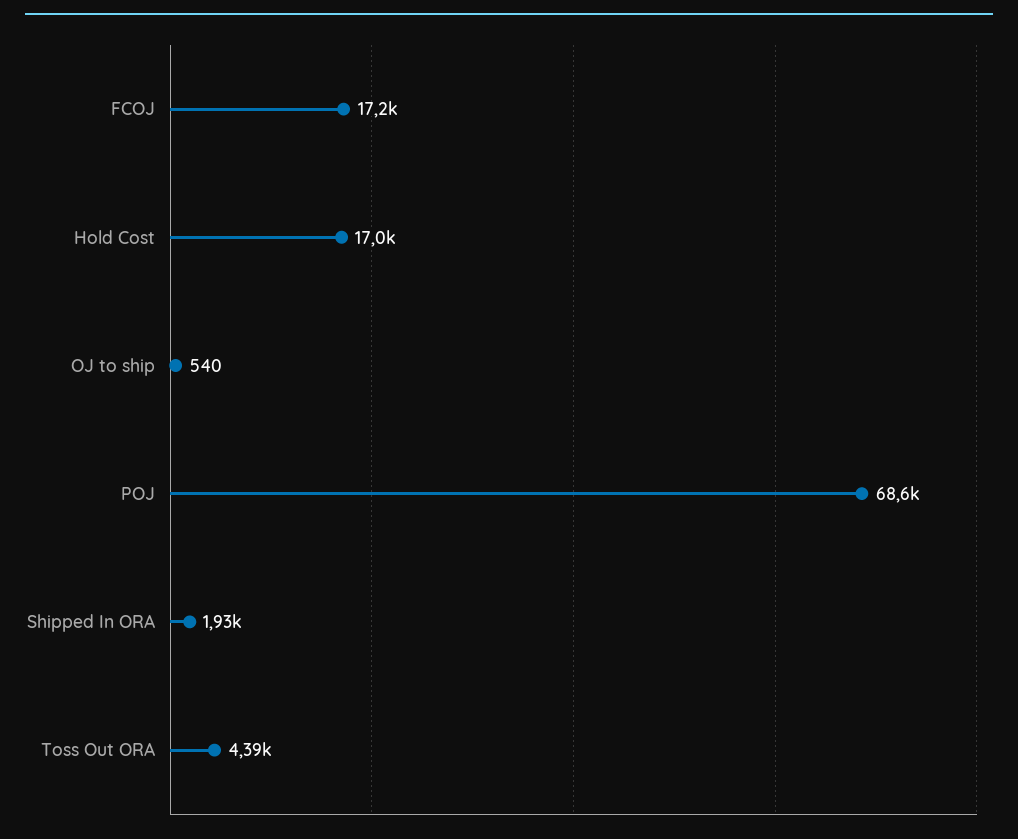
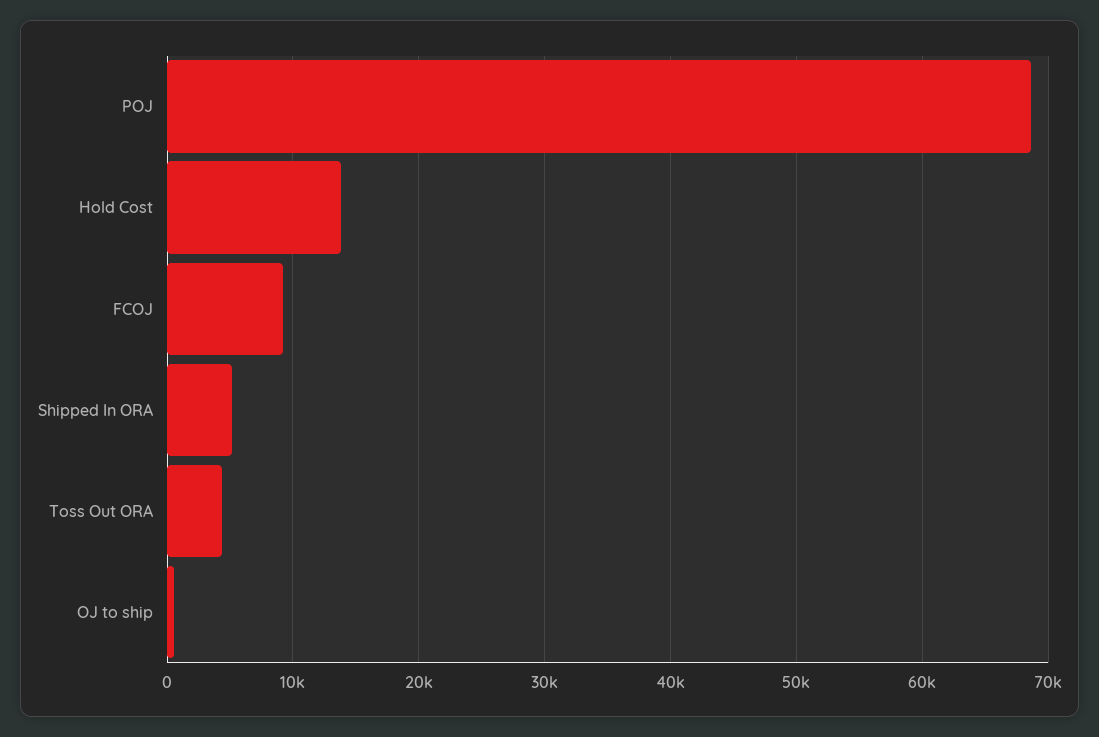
  {
-   "FCOJ": 17200,
+   "FCOJ": 9000,
-   "Hold Cost": 17000,
+   "Hold Cost": 14000,
    "OJ to ship": 540,
    "POJ": 68600,
-   "Shipped In ORA": 1930,
+   "Shipped In ORA": 5000,
    "Toss Out ORA": 4390
  }

